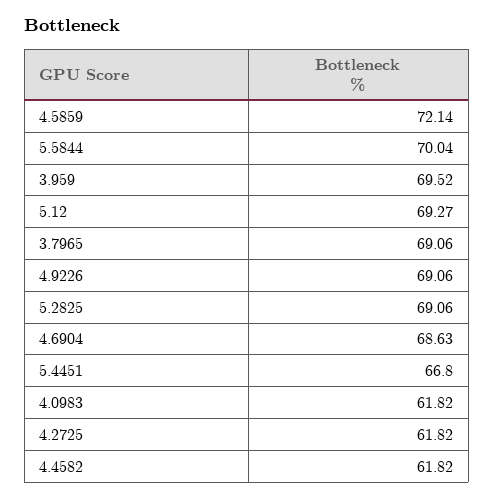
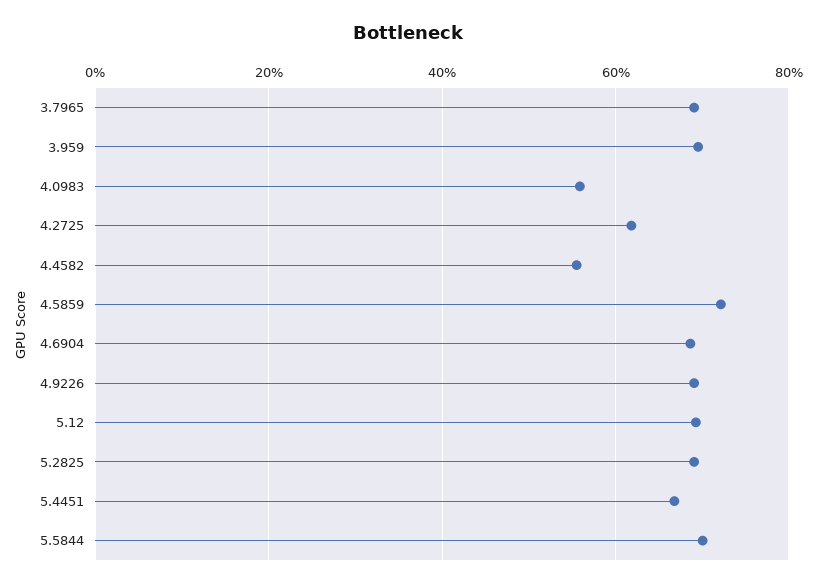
  {
    "4.5859": 72.14,
    "5.5844": 70.04,
    "3.959": 69.52,
    "5.12": 69.27,
    "3.7965": 69.06,
    "4.9226": 69.06,
    "5.2825": 69.06,
    "4.6904": 68.63,
    "5.4451": 66.8,
-   "4.0983": 61.82,
+   "4.0983": 56,
    "4.2725": 61.82,
-   "4.4582": 61.82
+   "4.4582": 56
  }

